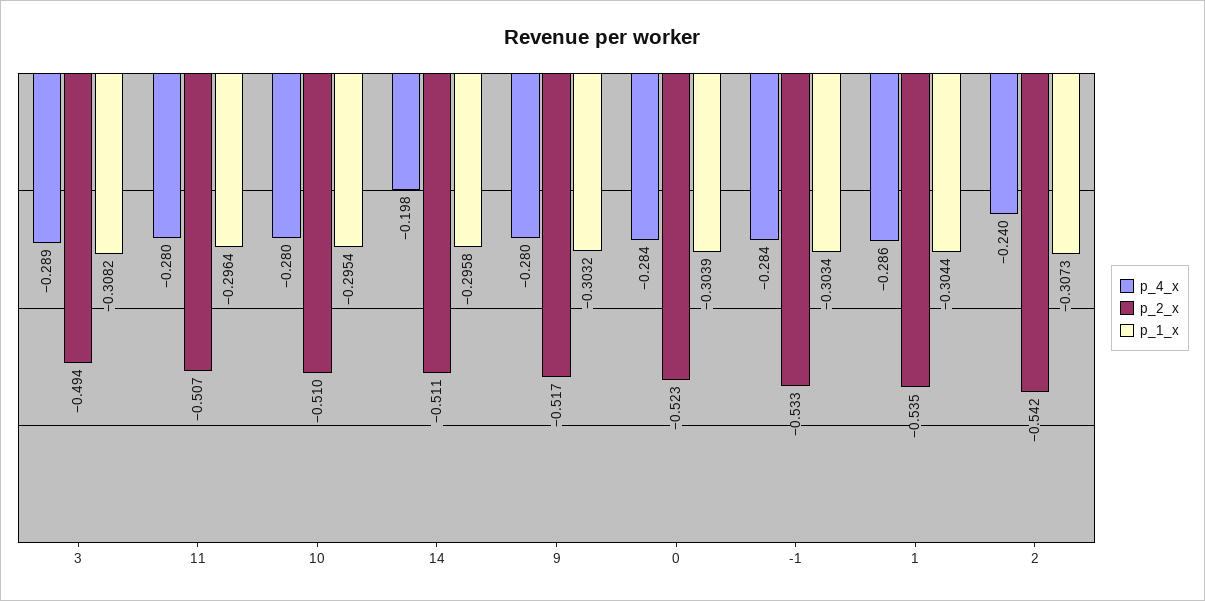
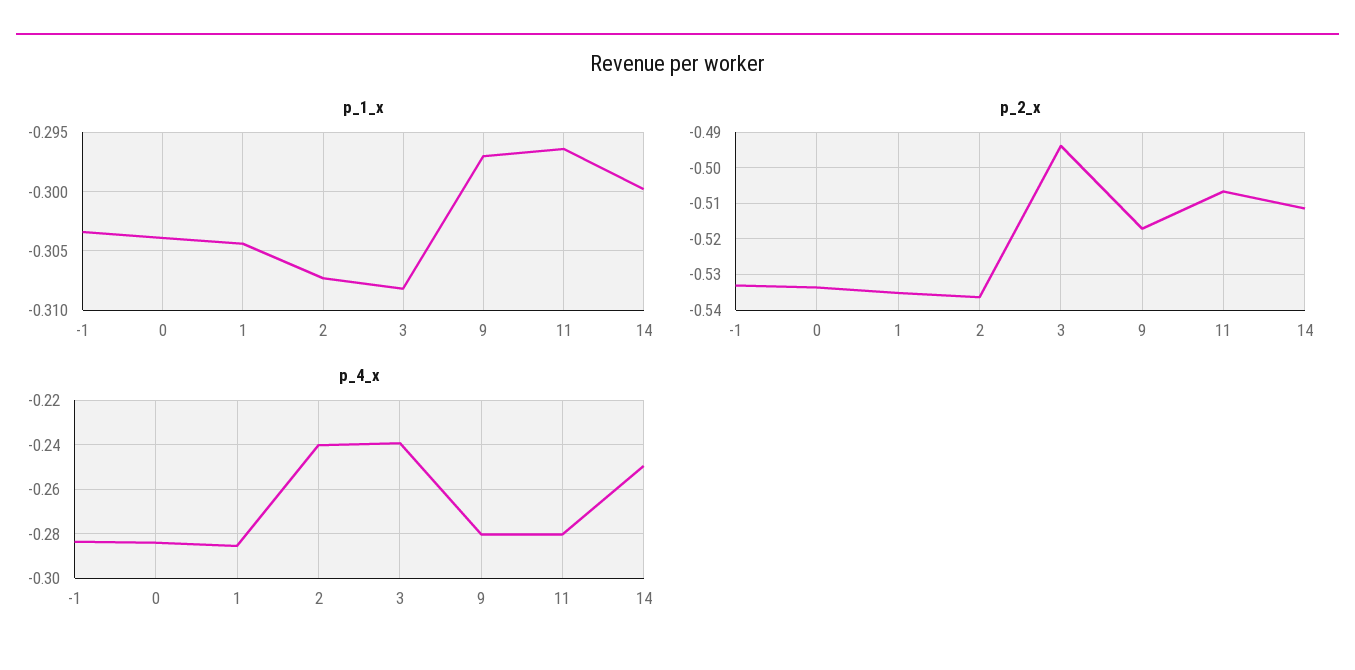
  {
    "p_4_x": {
-     "3": -0.289,
+     "3": -0.24,
      "11": -0.28,
-     "10": -0.28,
-     "14": -0.198,
+     "14": -0.25,
      "9": -0.28,
      "0": -0.284,
      "-1": -0.284,
      "1": -0.286,
      "2": -0.24
    },
    "p_2_x": {
      "3": -0.494,
      "11": -0.507,
-     "10": -0.51,
      "14": -0.511,
      "9": -0.517,
-     "0": -0.523,
+     "0": -0.534,
      "-1": -0.533,
      "1": -0.535,
-     "2": -0.542
+     "2": -0.536
    },
    "p_1_x": {
      "3": -0.3082,
      "11": -0.2964,
-     "10": -0.2954,
-     "14": -0.2958,
+     "14": -0.3,
-     "9": -0.3032,
+     "9": -0.297,
      "0": -0.3039,
      "-1": -0.3034,
      "1": -0.3044,
      "2": -0.3073
    }
  }

